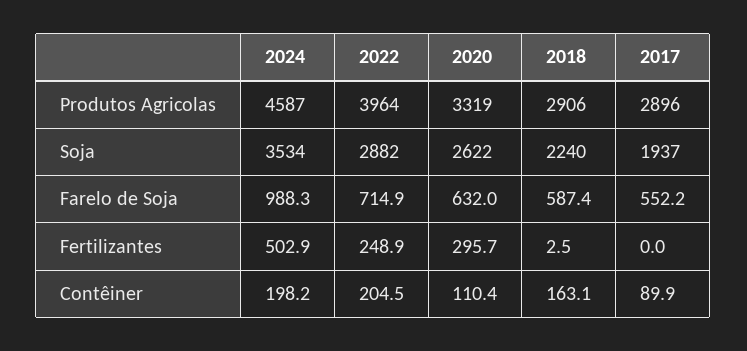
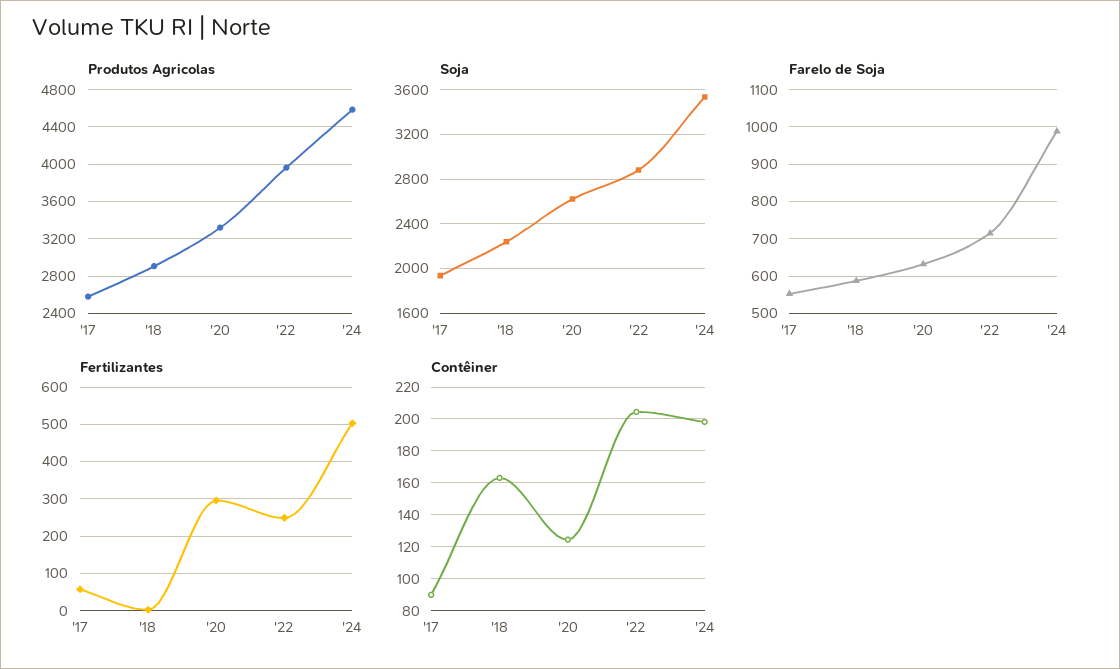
  {
    "Produtos Agricolas": {
      "2024": 4587,
      "2022": 3964,
      "2020": 3319,
      "2018": 2906,
-     "2017": 2896
+     "2017": 2600
    },
    "Soja": {
      "2024": 3534,
      "2022": 2882,
      "2020": 2622,
      "2018": 2240,
      "2017": 1937
    },
    "Farelo de Soja": {
      "2024": 988.3,
      "2022": 714.9,
      "2020": 632,
      "2018": 587.4,
      "2017": 552.2
    },
    "Fertilizantes": {
      "2024": 502.9,
      "2022": 248.9,
      "2020": 295.7,
      "2018": 2.5,
-     "2017": 0
+     "2017": 60
    },
    "Contêiner": {
      "2024": 198.2,
      "2022": 204.5,
-     "2020": 110.4,
+     "2020": 125,
      "2018": 163.1,
      "2017": 89.9
    }
  }

